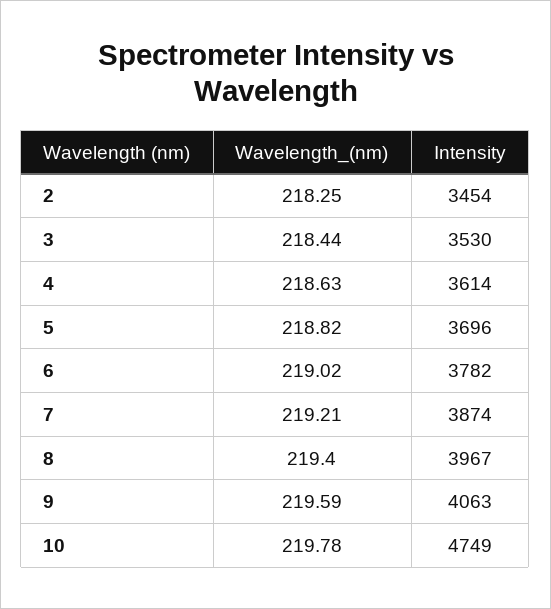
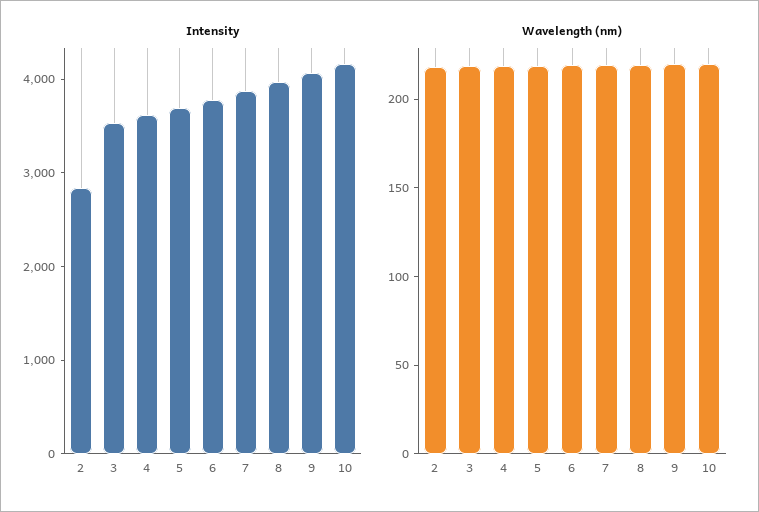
  {
    "Wavelength_(nm)": {
      "2": 218.25,
      "3": 218.44,
      "4": 218.63,
      "5": 218.82,
      "6": 219.02,
      "7": 219.21,
      "8": 219.4,
      "9": 219.59,
      "10": 219.78
    },
    "Intensity": {
-     "2": 3454,
+     "2": 2800,
      "3": 3530,
      "4": 3614,
      "5": 3696,
      "6": 3782,
      "7": 3874,
      "8": 3967,
      "9": 4063,
-     "10": 4749
+     "10": 4200
    }
  }

